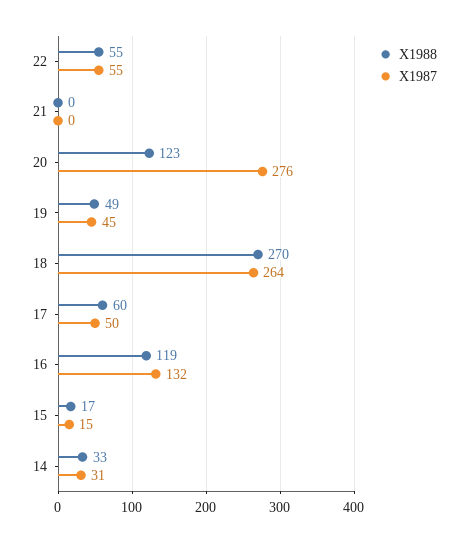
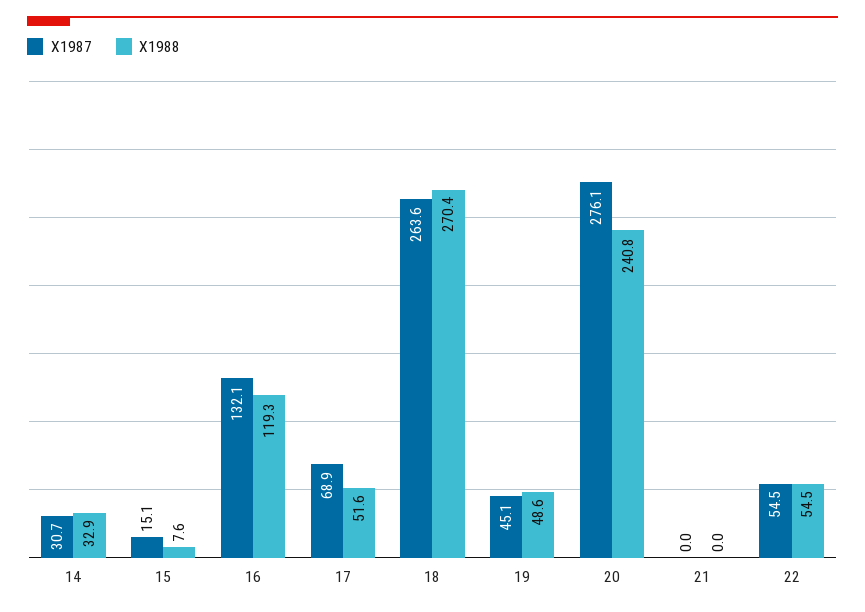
  {
    "X1988": {
      "22": 54.5,
      "21": 0,
-     "20": 123,
+     "20": 240.8,
      "19": 48.6,
      "18": 270.4,
-     "17": 60,
+     "17": 51.6,
      "16": 119.3,
-     "15": 17,
+     "15": 7.6,
      "14": 32.9
    },
    "X1987": {
      "22": 54.5,
      "21": 0,
      "20": 276.1,
      "19": 45.1,
      "18": 263.6,
-     "17": 50,
+     "17": 68.9,
      "16": 132.1,
      "15": 15.1,
      "14": 30.7
    }
  }

